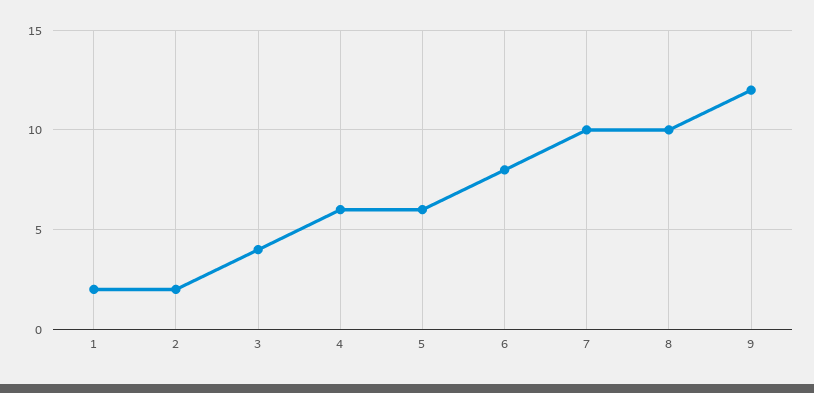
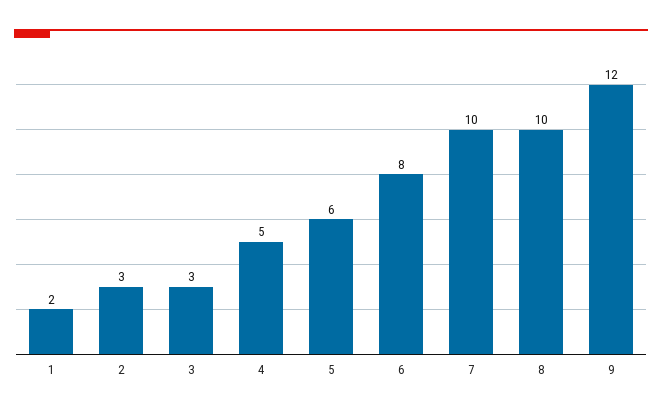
  {
    "1": 2,
-   "2": 2,
+   "2": 3,
-   "3": 4,
+   "3": 3,
-   "4": 6,
+   "4": 5,
    "5": 6,
    "6": 8,
    "7": 10,
    "8": 10,
    "9": 12
  }

